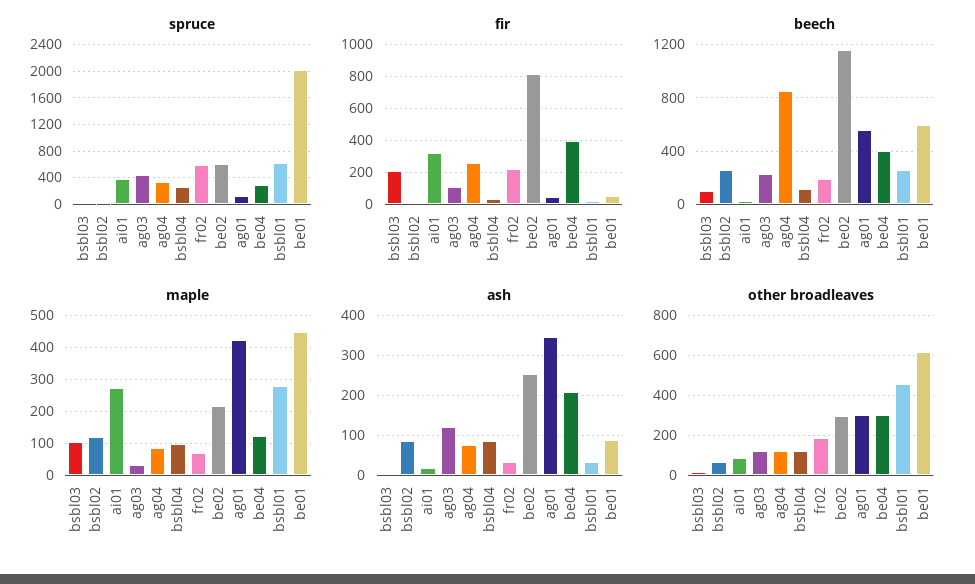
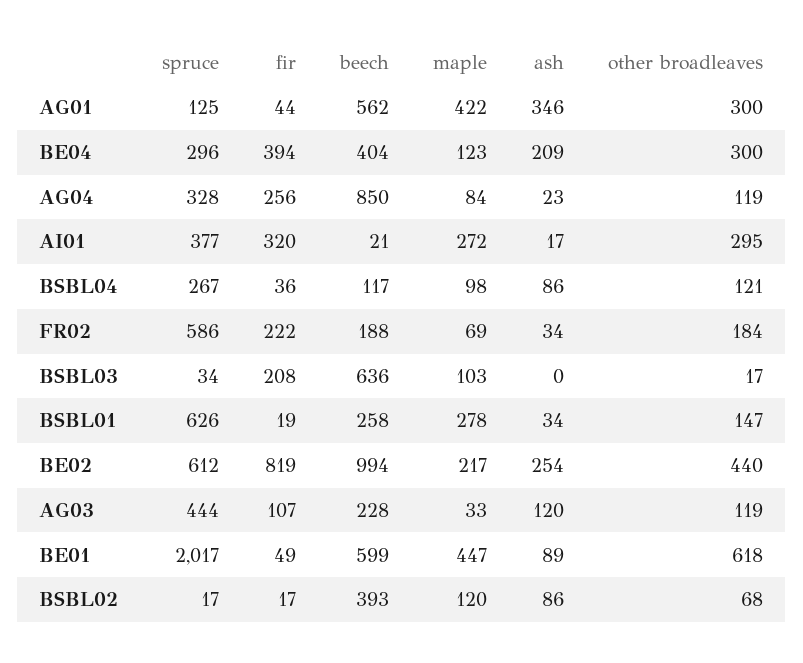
  {
    "spruce": {
      "bsbl03": 34,
      "bsbl02": 17,
      "ai01": 377,
      "ag03": 444,
      "ag04": 328,
      "bsbl04": 267,
      "fr02": 586,
      "be02": 612,
      "ag01": 125,
      "be04": 296,
      "bsbl01": 626,
      "be01": 2017
    },
    "fir": {
      "bsbl03": 208,
      "bsbl02": 17,
      "ai01": 320,
      "ag03": 107,
      "ag04": 256,
      "bsbl04": 36,
      "fr02": 222,
      "be02": 819,
      "ag01": 44,
      "be04": 394,
      "bsbl01": 19,
      "be01": 49
    },
    "beech": {
-     "bsbl03": 100,
+     "bsbl03": 636,
-     "bsbl02": 250,
+     "bsbl02": 393,
      "ai01": 21,
      "ag03": 228,
      "ag04": 850,
      "bsbl04": 117,
      "fr02": 188,
-     "be02": 1150,
+     "be02": 994,
      "ag01": 562,
      "be04": 404,
      "bsbl01": 258,
      "be01": 599
    },
    "maple": {
      "bsbl03": 103,
      "bsbl02": 120,
      "ai01": 272,
      "ag03": 33,
      "ag04": 84,
      "bsbl04": 98,
      "fr02": 69,
      "be02": 217,
      "ag01": 422,
      "be04": 123,
      "bsbl01": 278,
      "be01": 447
    },
    "ash": {
      "bsbl03": 0,
      "bsbl02": 86,
      "ai01": 17,
      "ag03": 120,
-     "ag04": 80,
+     "ag04": 23,
      "bsbl04": 86,
      "fr02": 34,
      "be02": 254,
      "ag01": 346,
      "be04": 209,
      "bsbl01": 34,
      "be01": 89
    },
    "other broadleaves": {
      "bsbl03": 17,
      "bsbl02": 68,
-     "ai01": 100,
+     "ai01": 295,
      "ag03": 119,
      "ag04": 119,
      "bsbl04": 121,
      "fr02": 184,
-     "be02": 300,
+     "be02": 440,
      "ag01": 300,
      "be04": 300,
-     "bsbl01": 450,
+     "bsbl01": 147,
      "be01": 618
    }
  }

